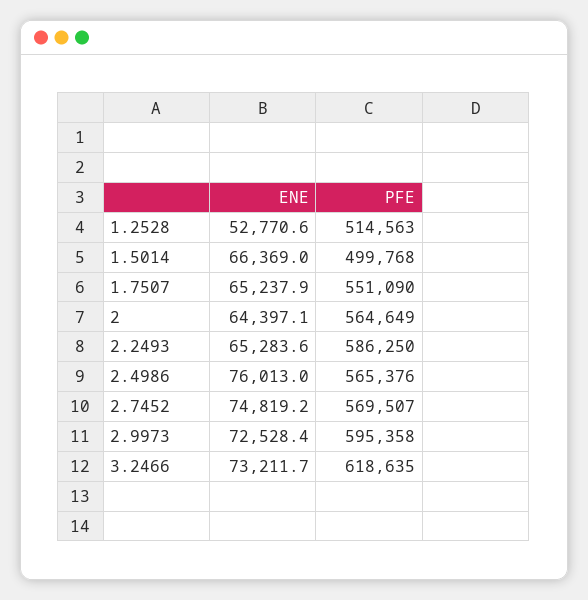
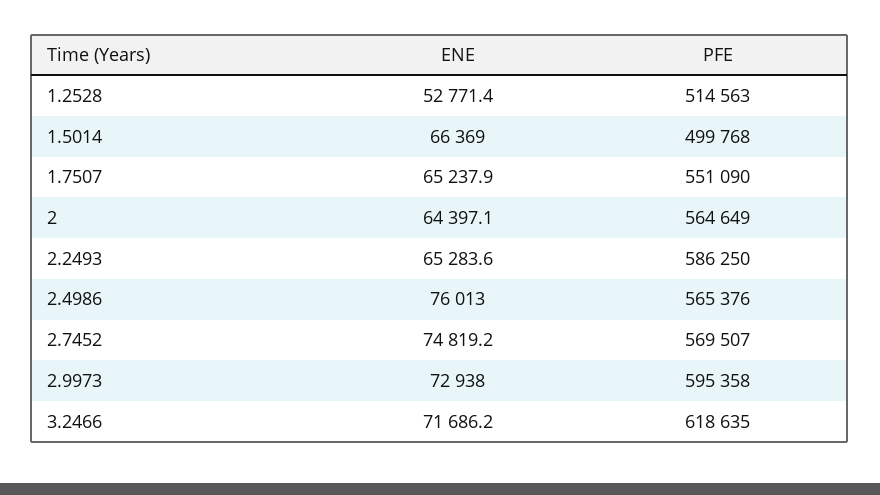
  {
    "ENE": {
-     "1.2528": 52770.6,
+     "1.2528": 52771.4,
      "1.5014": 66369,
      "1.7507": 65237.9,
      "2": 64397.1,
      "2.2493": 65283.6,
      "2.4986": 76013,
      "2.7452": 74819.2,
-     "2.9973": 72528.4,
+     "2.9973": 72938,
-     "3.2466": 73211.7
+     "3.2466": 71686.2
    },
    "PFE": {
      "1.2528": 514563,
      "1.5014": 499768,
      "1.7507": 551090,
      "2": 564649,
      "2.2493": 586250,
      "2.4986": 565376,
      "2.7452": 569507,
      "2.9973": 595358,
      "3.2466": 618635
    }
  }

